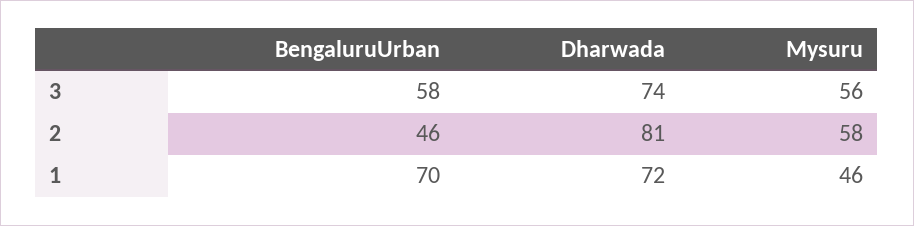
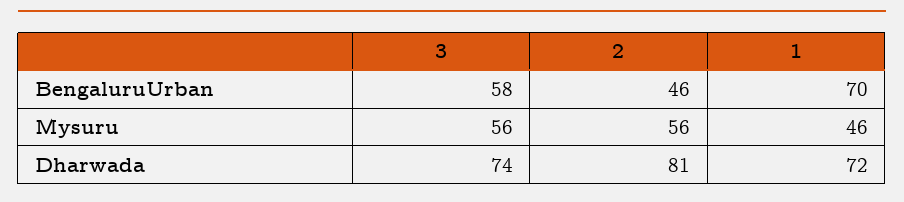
  {
    "BengaluruUrban": {
      "3": 58,
      "2": 46,
      "1": 70
    },
    "Dharwada": {
      "3": 74,
      "2": 81,
      "1": 72
    },
    "Mysuru": {
      "3": 56,
-     "2": 58,
+     "2": 56,
      "1": 46
    }
  }

